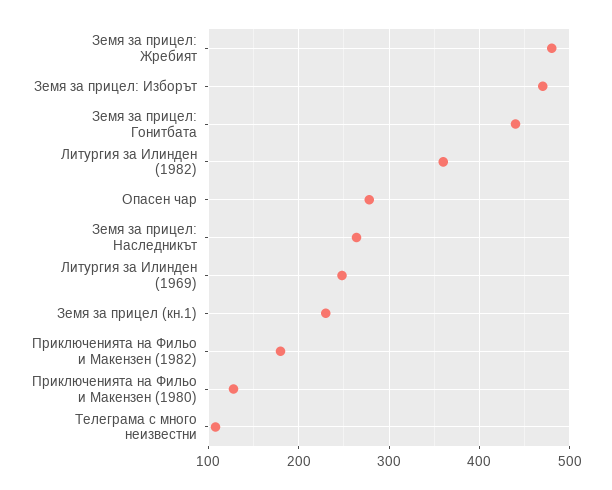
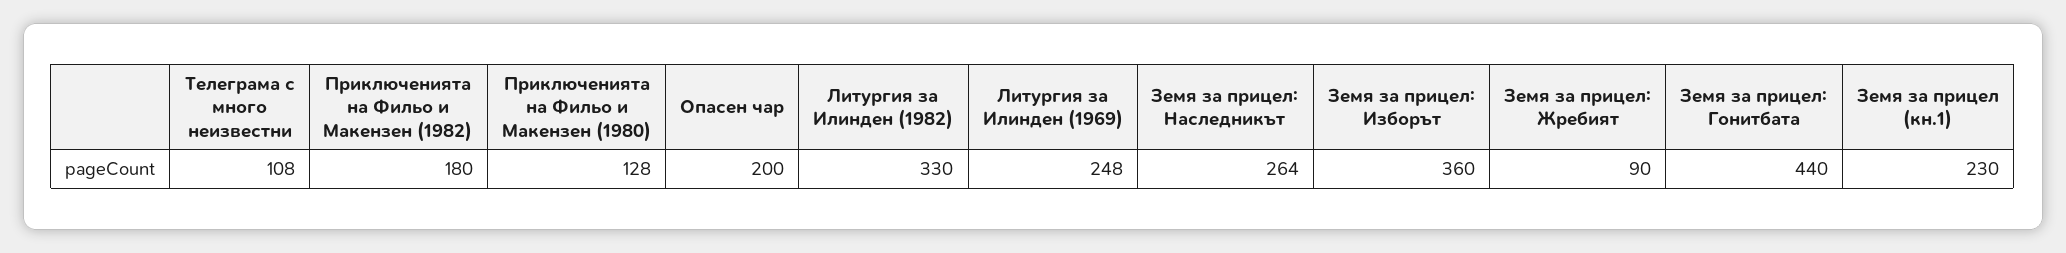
  {
-   "Земя за прицел: Жребият": 480,
+   "Земя за прицел: Жребият": 90,
-   "Земя за прицел: Изборът": 470,
+   "Земя за прицел: Изборът": 360,
    "Земя за прицел: Гонитбата": 440,
-   "Литургия за Илинден (1982)": 360,
+   "Литургия за Илинден (1982)": 330,
-   "Опасен чар": 280,
+   "Опасен чар": 200,
    "Земя за прицел: Наследникът": 264,
    "Литургия за Илинден (1969)": 248,
    "Земя за прицел (кн.1)": 230,
    "Приключенията на Фильо и Макензен (1982)": 180,
    "Приключенията на Фильо и Макензен (1980)": 128,
    "Телеграма с много неизвестни": 108
  }

